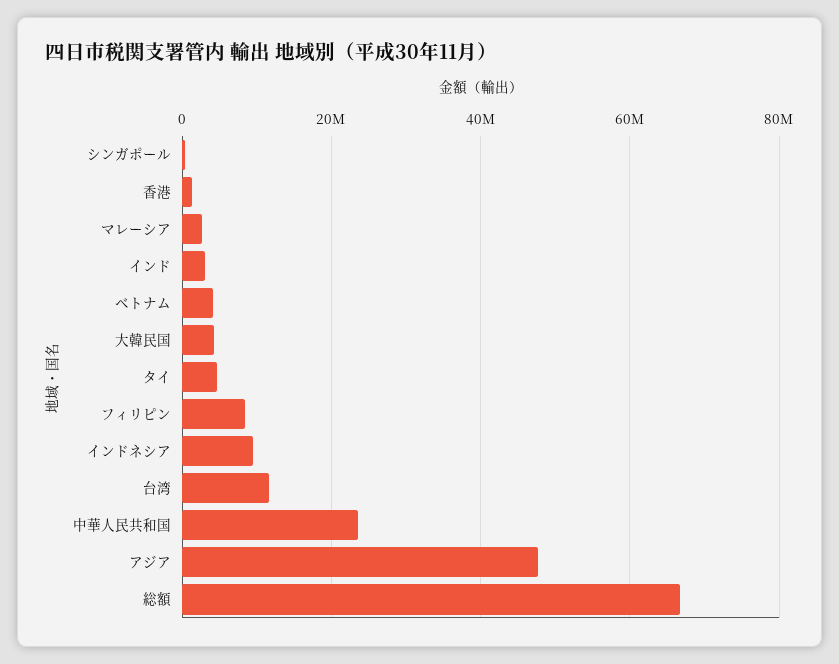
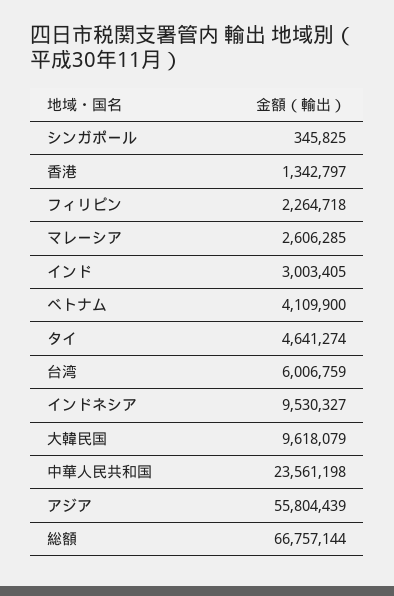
  {
    "シンガポール": 345825,
    "香港": 1342797,
    "マレーシア": 2606285,
    "インド": 3003405,
    "ベトナム": 4109900,
-   "大韓民国": 4000000,
+   "大韓民国": 9618079,
    "タイ": 4641274,
-   "フィリピン": 8000000,
+   "フィリピン": 2264718,
    "インドネシア": 9530327,
-   "台湾": 12000000,
+   "台湾": 6006759,
    "中華人民共和国": 23561198,
-   "アジア": 48000000,
+   "アジア": 55804439,
    "総額": 66757144
  }

